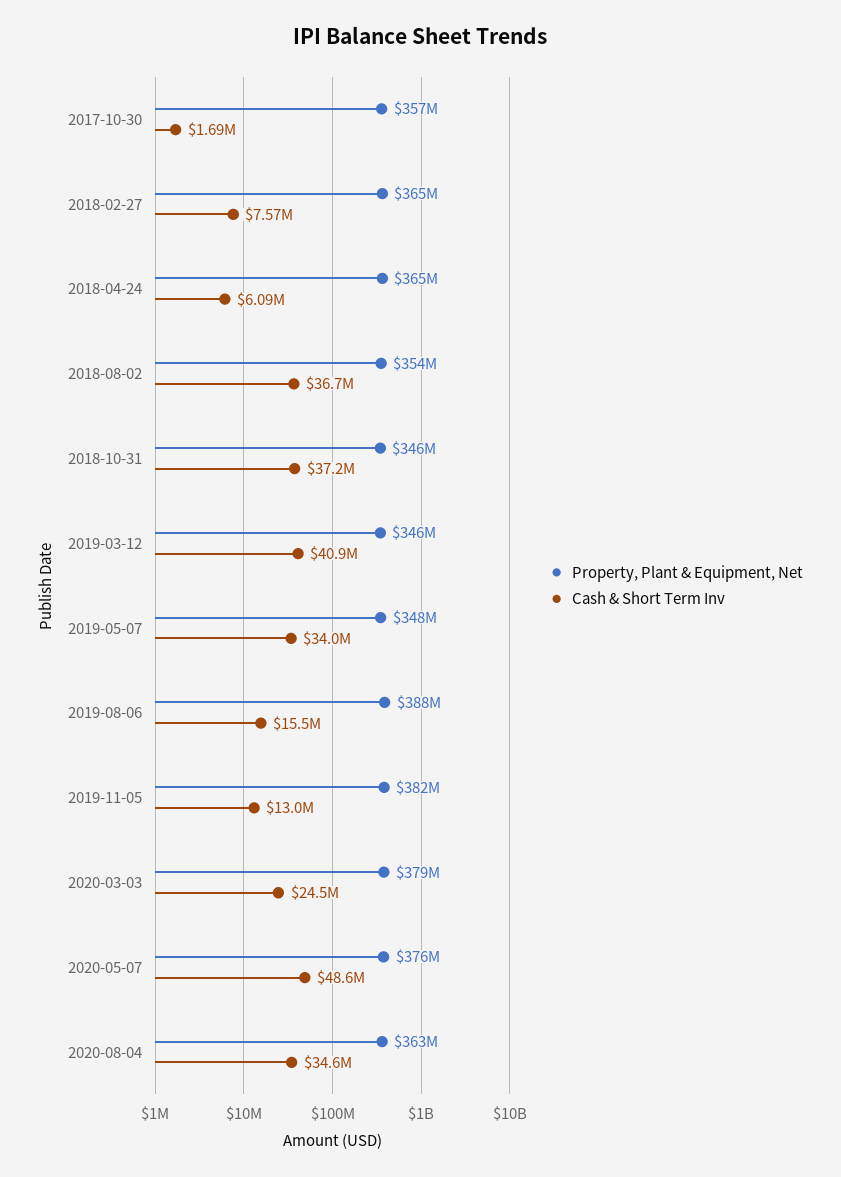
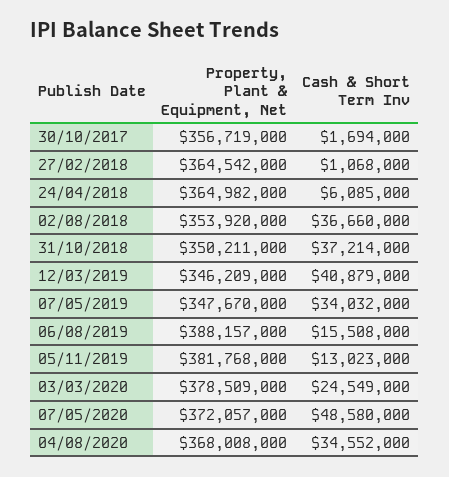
  {
    "Property, Plant & Equipment, Net": {
      "2017-10-30": 356719000,
      "2018-02-27": 364542000,
      "2018-04-24": 364982000,
      "2018-08-02": 353920000,
-     "2018-10-31": 346000000,
+     "2018-10-31": 350211000,
      "2019-03-12": 346209000,
      "2019-05-07": 347670000,
      "2019-08-06": 388157000,
      "2019-11-05": 381768000,
      "2020-03-03": 378509000,
-     "2020-05-07": 376000000,
+     "2020-05-07": 372057000,
-     "2020-08-04": 363000000
+     "2020-08-04": 368008000
    },
    "Cash & Short Term Inv": {
      "2017-10-30": 1694000,
-     "2018-02-27": 7570000,
+     "2018-02-27": 1068000,
      "2018-04-24": 6085000,
      "2018-08-02": 36660000,
      "2018-10-31": 37214000,
      "2019-03-12": 40879000,
      "2019-05-07": 34032000,
      "2019-08-06": 15508000,
      "2019-11-05": 13023000,
      "2020-03-03": 24549000,
      "2020-05-07": 48580000,
      "2020-08-04": 34552000
    }
  }

